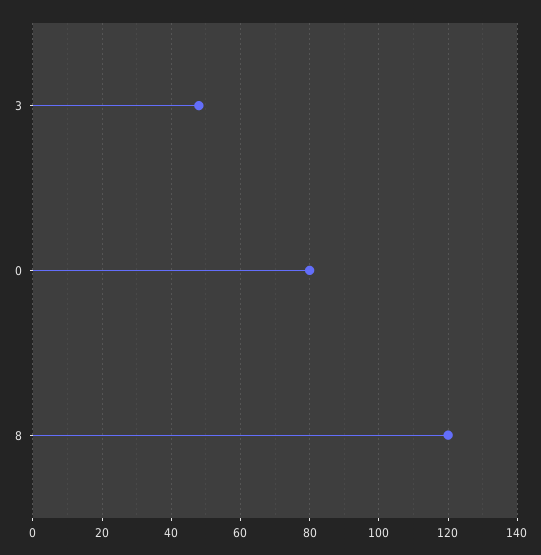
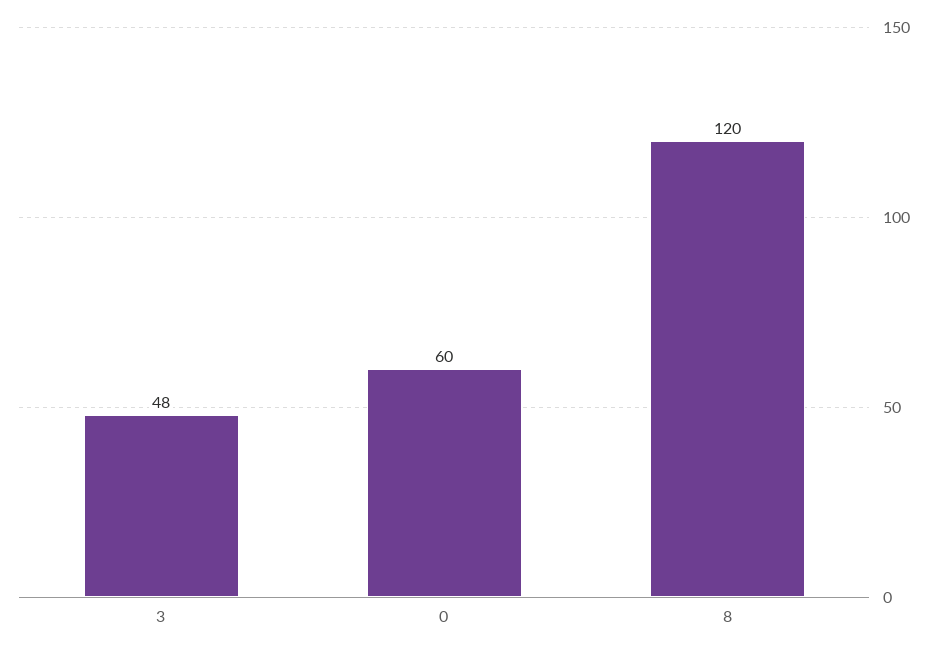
  {
    "3": 48,
-   "0": 80,
+   "0": 60,
    "8": 120
  }

